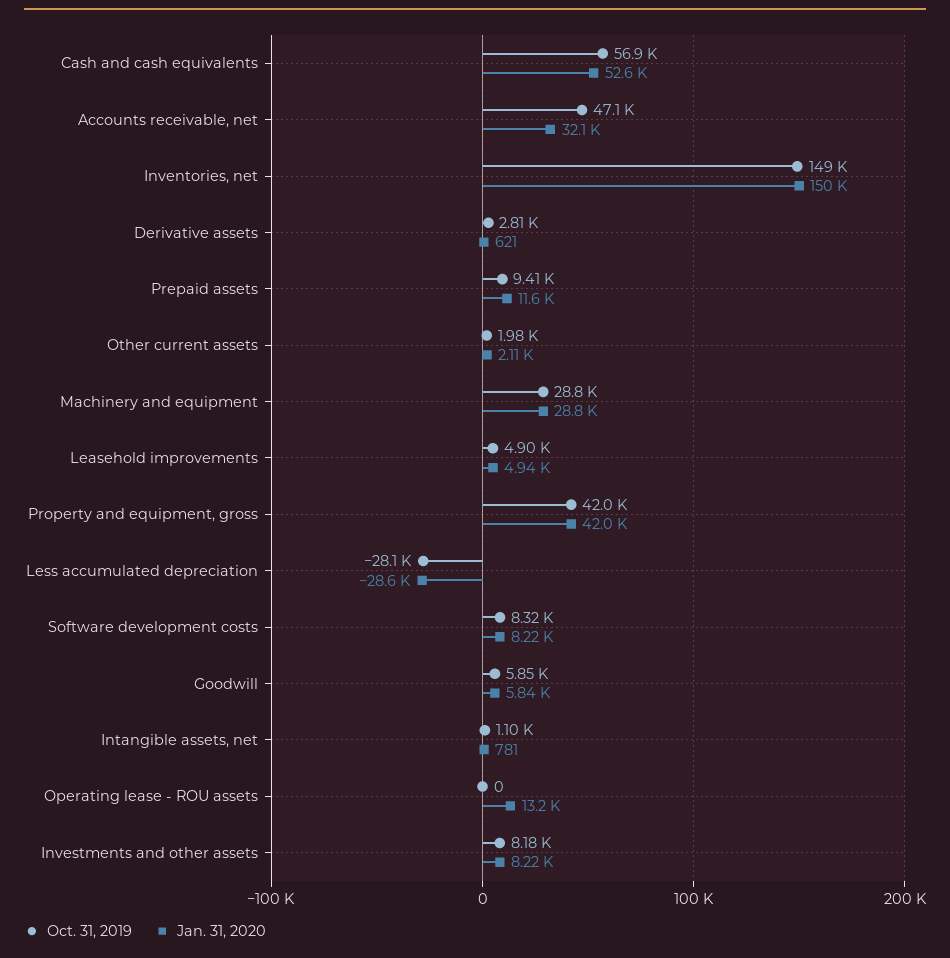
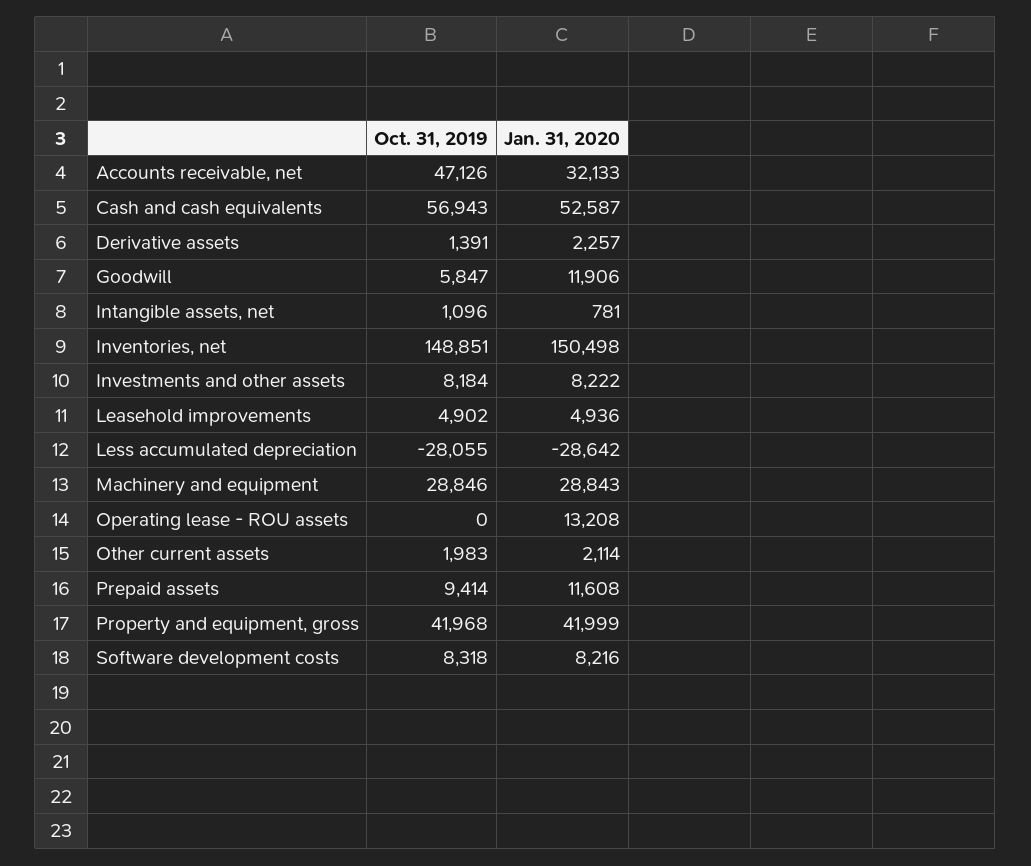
  {
    "Oct. 31, 2019": {
      "Cash and cash equivalents": 56943,
      "Accounts receivable, net": 47126,
      "Inventories, net": 148851,
-     "Derivative assets": 2810,
+     "Derivative assets": 1391,
      "Prepaid assets": 9414,
      "Other current assets": 1983,
      "Machinery and equipment": 28846,
      "Leasehold improvements": 4902,
      "Property and equipment, gross": 41968,
      "Less accumulated depreciation": -28055,
      "Software development costs": 8318,
      "Goodwill": 5847,
      "Intangible assets, net": 1096,
      "Operating lease - ROU assets": 0,
      "Investments and other assets": 8184
    },
    "Jan. 31, 2020": {
      "Cash and cash equivalents": 52587,
      "Accounts receivable, net": 32133,
      "Inventories, net": 150498,
-     "Derivative assets": 621,
+     "Derivative assets": 2257,
      "Prepaid assets": 11608,
      "Other current assets": 2114,
      "Machinery and equipment": 28843,
      "Leasehold improvements": 4936,
      "Property and equipment, gross": 41999,
      "Less accumulated depreciation": -28642,
      "Software development costs": 8216,
-     "Goodwill": 5840,
+     "Goodwill": 11906,
      "Intangible assets, net": 781,
      "Operating lease - ROU assets": 13208,
      "Investments and other assets": 8222
    }
  }

